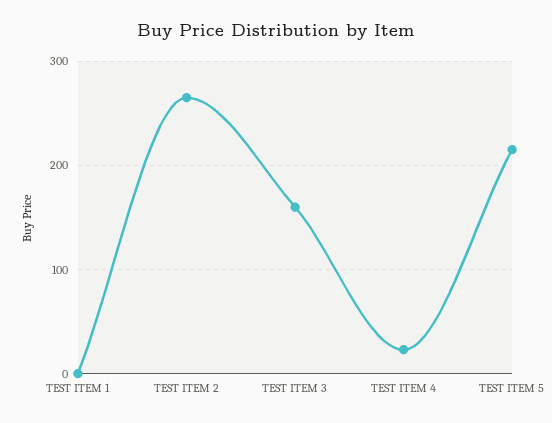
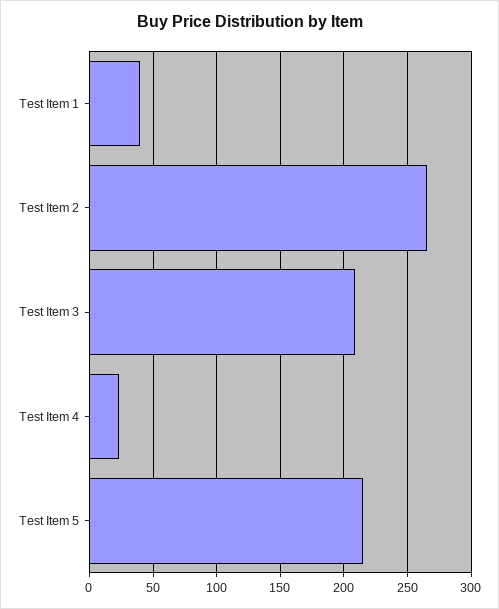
  {
-   "TEST ITEM 1": 0,
+   "TEST ITEM 1": 40,
    "TEST ITEM 2": 265,
-   "TEST ITEM 3": 160,
+   "TEST ITEM 3": 210,
    "TEST ITEM 4": 25,
    "TEST ITEM 5": 215
  }

